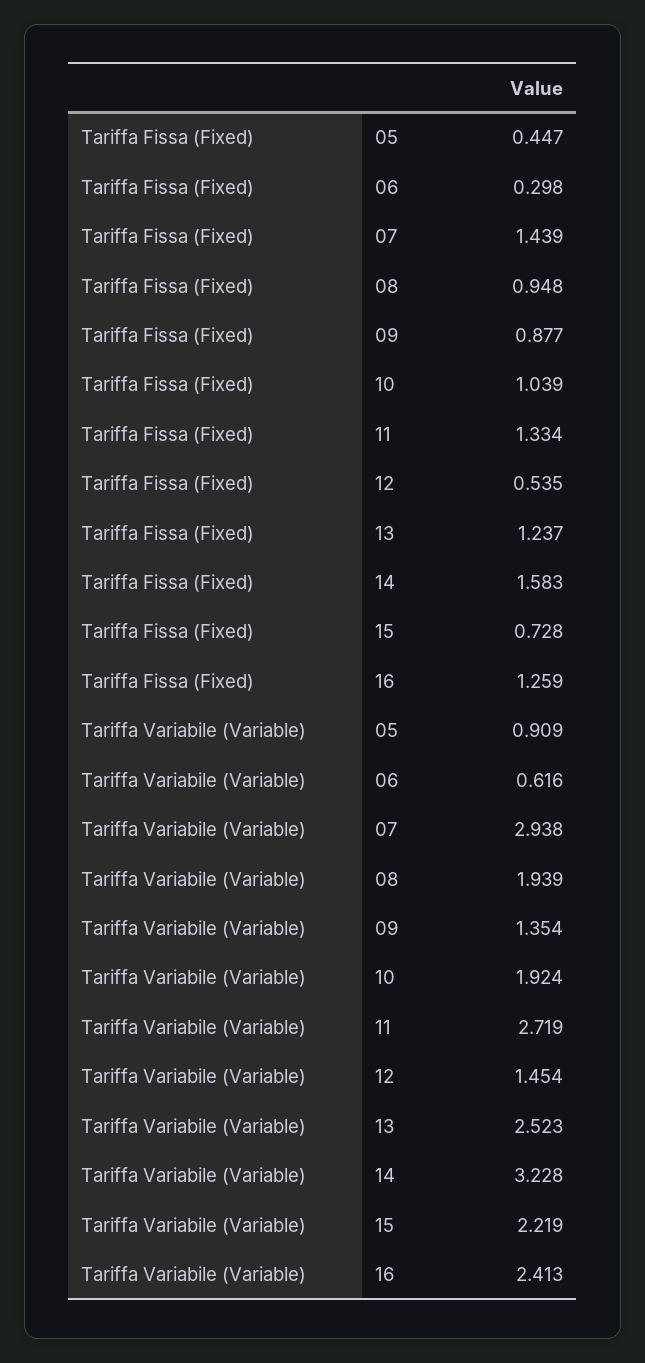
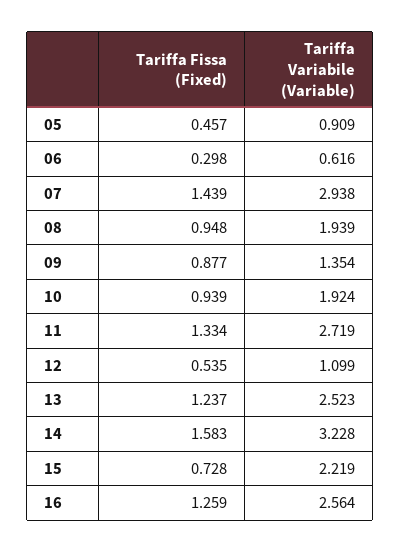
  {
    "Tariffa Fissa (Fixed)": {
-     "05": 0.447,
+     "05": 0.457,
      "06": 0.298,
      "07": 1.439,
      "08": 0.948,
      "09": 0.877,
-     "10": 1.039,
+     "10": 0.939,
      "11": 1.334,
      "12": 0.535,
      "13": 1.237,
      "14": 1.583,
      "15": 0.728,
      "16": 1.259
    },
    "Tariffa Variabile (Variable)": {
      "05": 0.909,
      "06": 0.616,
      "07": 2.938,
      "08": 1.939,
      "09": 1.354,
      "10": 1.924,
      "11": 2.719,
-     "12": 1.454,
+     "12": 1.099,
      "13": 2.523,
      "14": 3.228,
      "15": 2.219,
-     "16": 2.413
+     "16": 2.564
    }
  }

